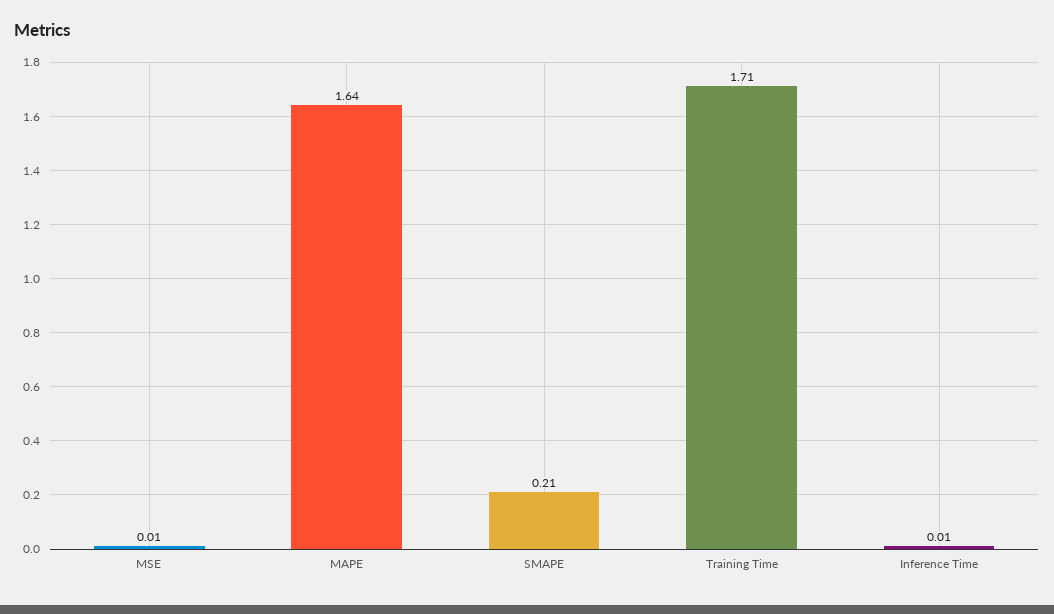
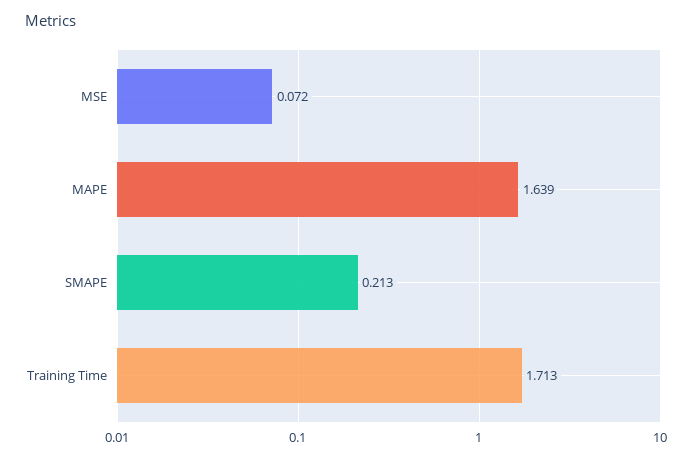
  {
-   "MSE": 0.01,
+   "MSE": 0.072,
    "MAPE": 1.639,
    "SMAPE": 0.213,
-   "Training Time": 1.713,
+   "Training Time": 1.713
-   "Inference Time": 0.01
  }

